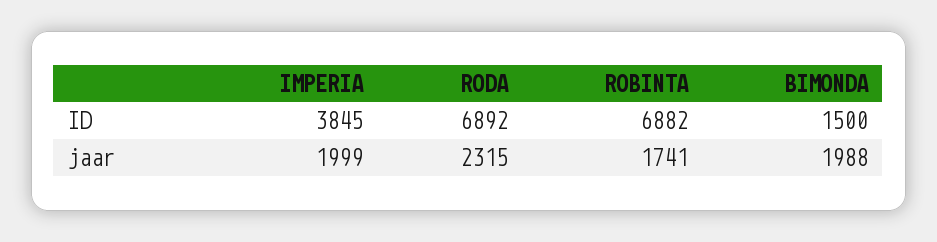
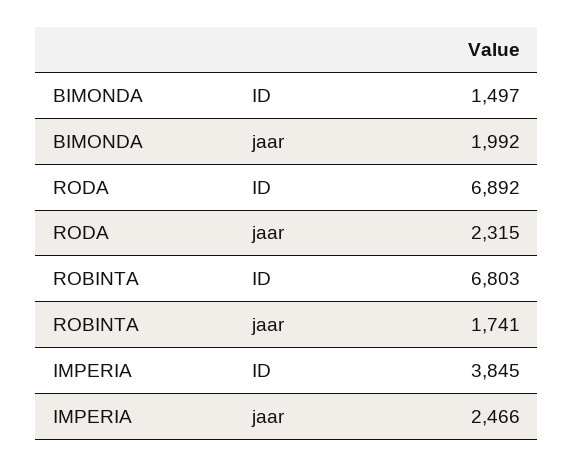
  {
    "IMPERIA": {
      "ID": 3845,
-     "jaar": 1999
+     "jaar": 2466
    },
    "RODA": {
      "ID": 6892,
      "jaar": 2315
    },
    "ROBINTA": {
-     "ID": 6882,
+     "ID": 6803,
      "jaar": 1741
    },
    "BIMONDA": {
-     "ID": 1500,
+     "ID": 1497,
-     "jaar": 1988
+     "jaar": 1992
    }
  }

